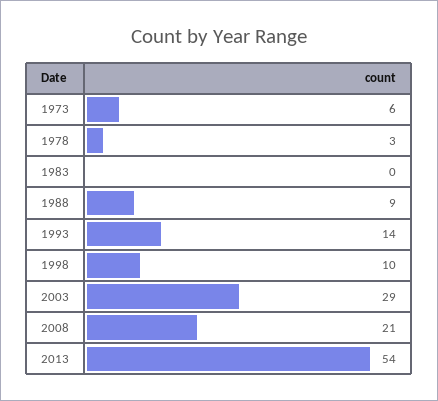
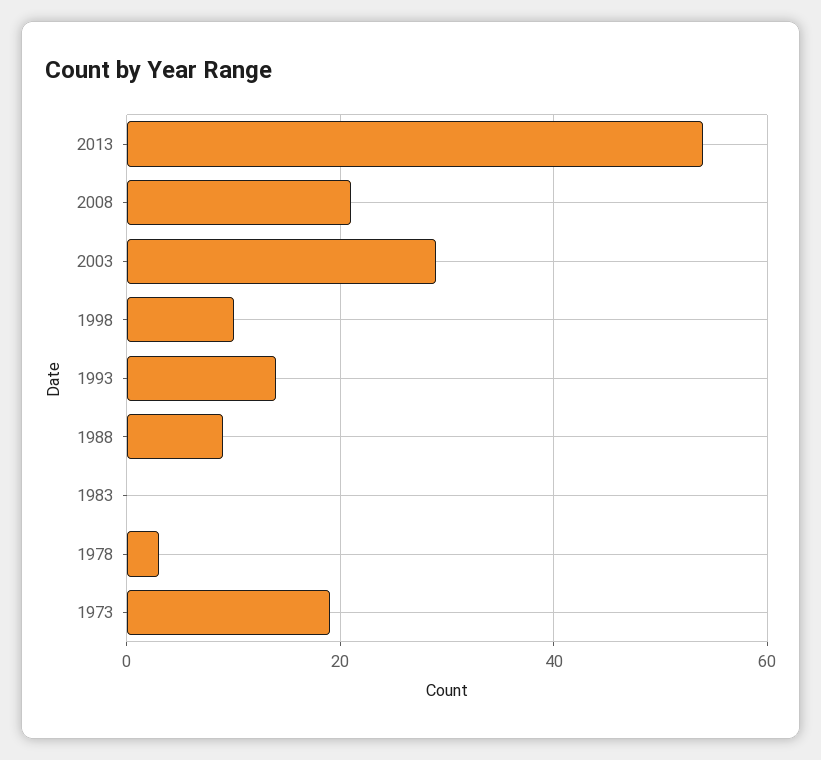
  {
-   "1973": 6,
+   "1973": 20,
    "1978": 3,
    "1983": 0,
    "1988": 9,
    "1993": 14,
    "1998": 10,
    "2003": 29,
    "2008": 21,
    "2013": 54
  }

